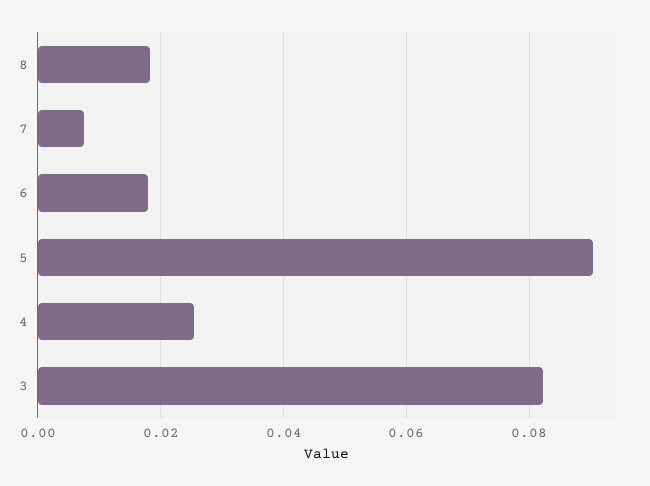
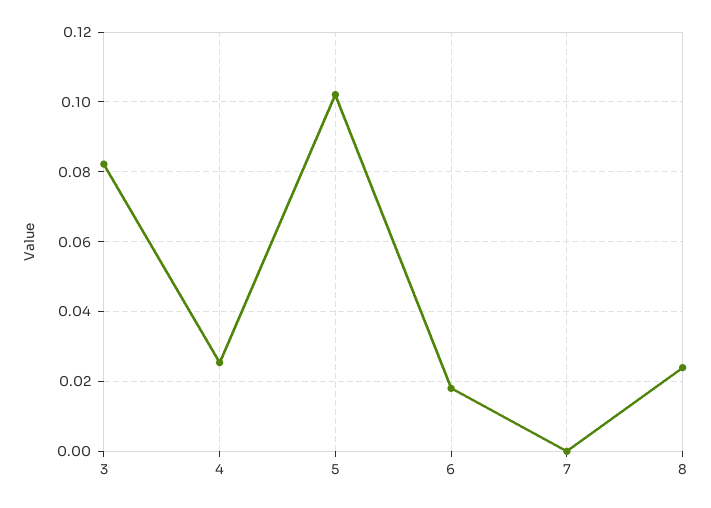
  {
-   "8": 0.018,
+   "8": 0.024,
-   "7": 0.008,
+   "7": 0,
    "6": 0.018,
-   "5": 0.09,
+   "5": 0.102,
    "4": 0.026,
    "3": 0.082
  }

